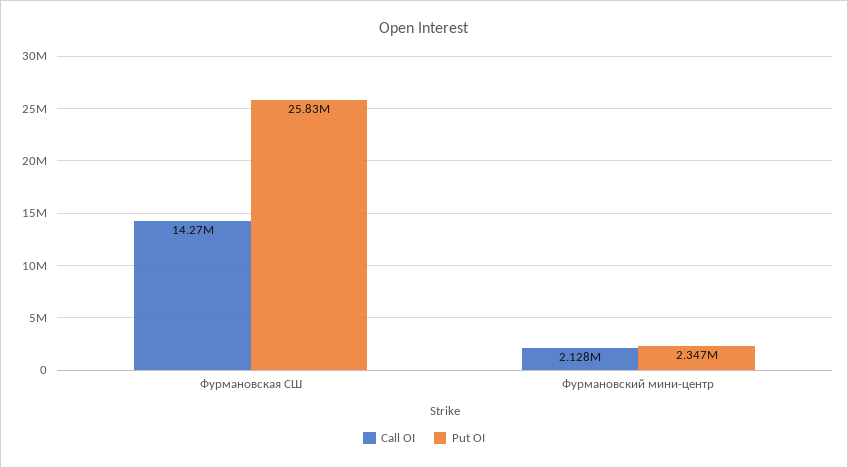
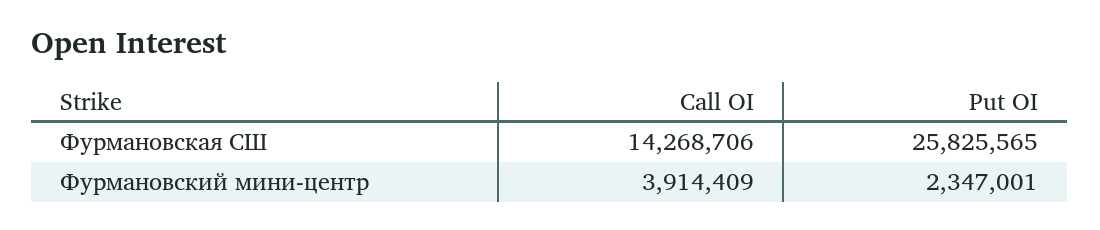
  {
    "Call OI": {
      "Фурмановская СШ": 14268706,
-     "Фурмановский мини-центр": 2128000
+     "Фурмановский мини-центр": 3914409
    },
    "Put OI": {
      "Фурмановская СШ": 25825565,
      "Фурмановский мини-центр": 2347001
    }
  }

